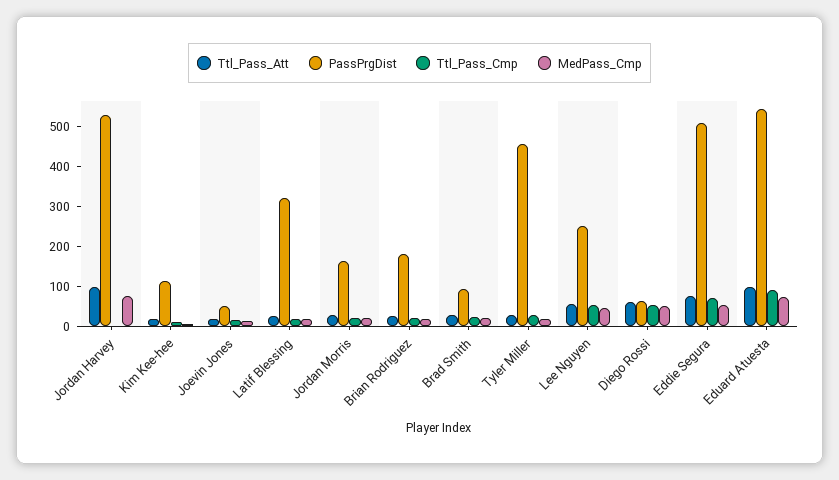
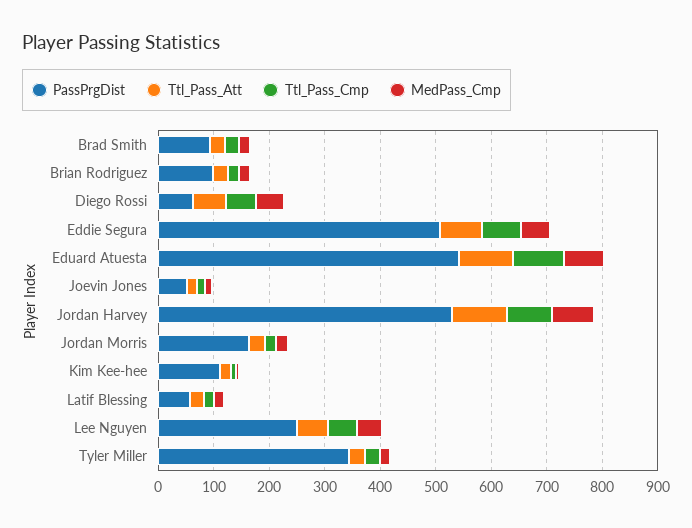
  {
    "Ttl_Pass_Att": {
      "Jordan Harvey": 100,
      "Kim Kee-hee": 20,
      "Joevin Jones": 20,
      "Latif Blessing": 20,
      "Jordan Morris": 20,
      "Brian Rodriguez": 20,
      "Brad Smith": 20,
      "Tyler Miller": 20,
      "Lee Nguyen": 60,
      "Diego Rossi": 60,
      "Eddie Segura": 80,
      "Eduard Atuesta": 100
    },
    "PassPrgDist": {
      "Jordan Harvey": 520,
      "Kim Kee-hee": 120,
      "Joevin Jones": 60,
-     "Latif Blessing": 325,
+     "Latif Blessing": 60,
      "Jordan Morris": 160,
-     "Brian Rodriguez": 175,
+     "Brian Rodriguez": 100,
      "Brad Smith": 100,
-     "Tyler Miller": 450,
+     "Tyler Miller": 340,
      "Lee Nguyen": 260,
      "Diego Rossi": 60,
      "Eddie Segura": 500,
      "Eduard Atuesta": 540
    },
    "Ttl_Pass_Cmp": {
-     "Jordan Harvey": 0,
+     "Jordan Harvey": 80,
      "Kim Kee-hee": 20,
      "Joevin Jones": 20,
      "Latif Blessing": 20,
      "Jordan Morris": 20,
      "Brian Rodriguez": 20,
      "Brad Smith": 20,
      "Tyler Miller": 20,
      "Lee Nguyen": 60,
      "Diego Rossi": 60,
      "Eddie Segura": 80,
      "Eduard Atuesta": 100
    },
    "MedPass_Cmp": {
      "Jordan Harvey": 80,
      "Kim Kee-hee": 0,
      "Joevin Jones": 20,
      "Latif Blessing": 20,
      "Jordan Morris": 20,
      "Brian Rodriguez": 20,
      "Brad Smith": 20,
      "Tyler Miller": 20,
      "Lee Nguyen": 40,
      "Diego Rossi": 60,
      "Eddie Segura": 60,
      "Eduard Atuesta": 80
    }
  }

